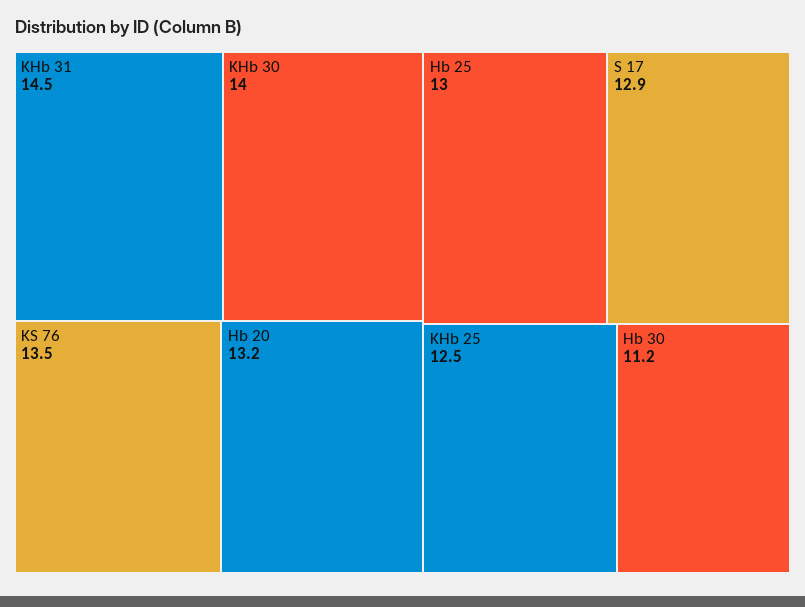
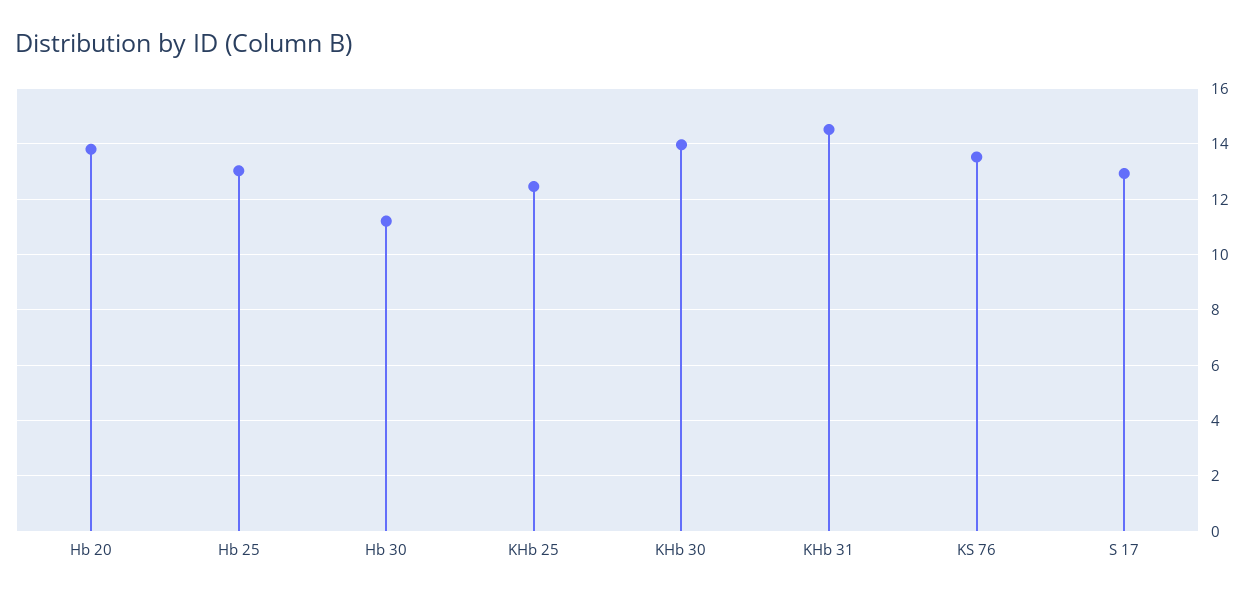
  {
    "KHb 31": 14.5,
    "KHb 30": 14,
    "KS 76": 13.5,
-   "Hb 20": 13.2,
+   "Hb 20": 13.75,
    "Hb 25": 13,
    "S 17": 12.9,
    "KHb 25": 12.5,
    "Hb 30": 11.2
  }

